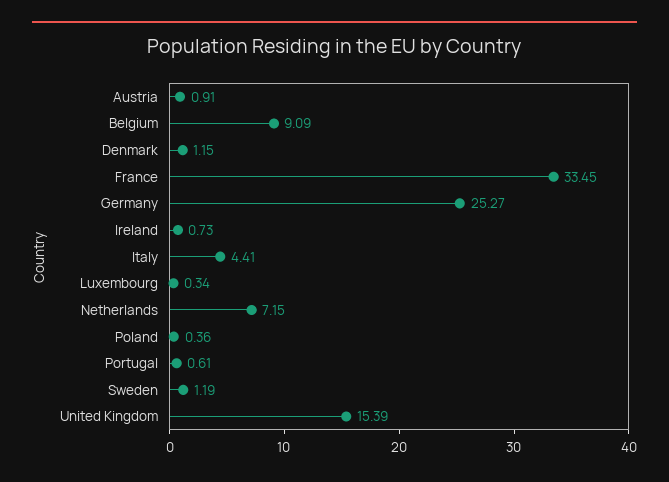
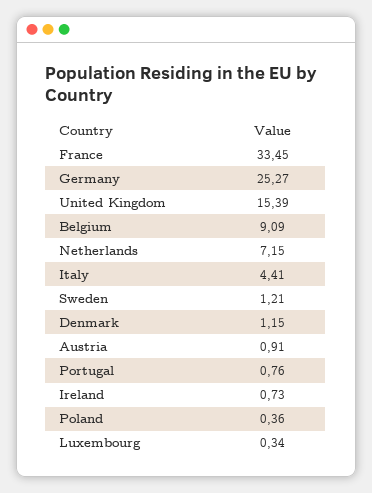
  {
    "Austria": 0.91,
    "Belgium": 9.09,
    "Denmark": 1.15,
    "France": 33.45,
    "Germany": 25.27,
    "Ireland": 0.73,
    "Italy": 4.41,
    "Luxembourg": 0.34,
    "Netherlands": 7.15,
    "Poland": 0.36,
-   "Portugal": 0.61,
+   "Portugal": 0.76,
-   "Sweden": 1.19,
+   "Sweden": 1.21,
    "United Kingdom": 15.39
  }

